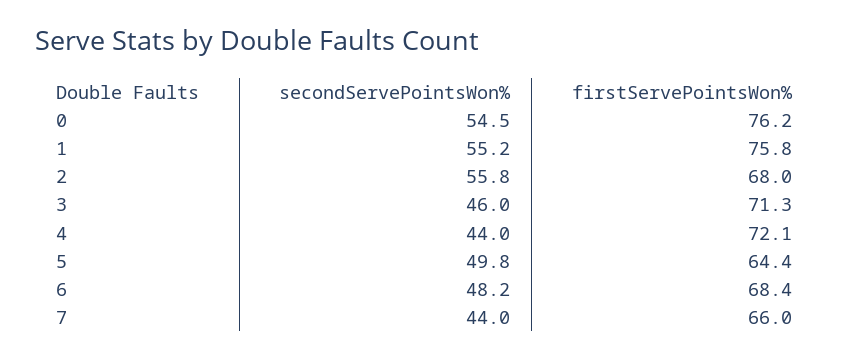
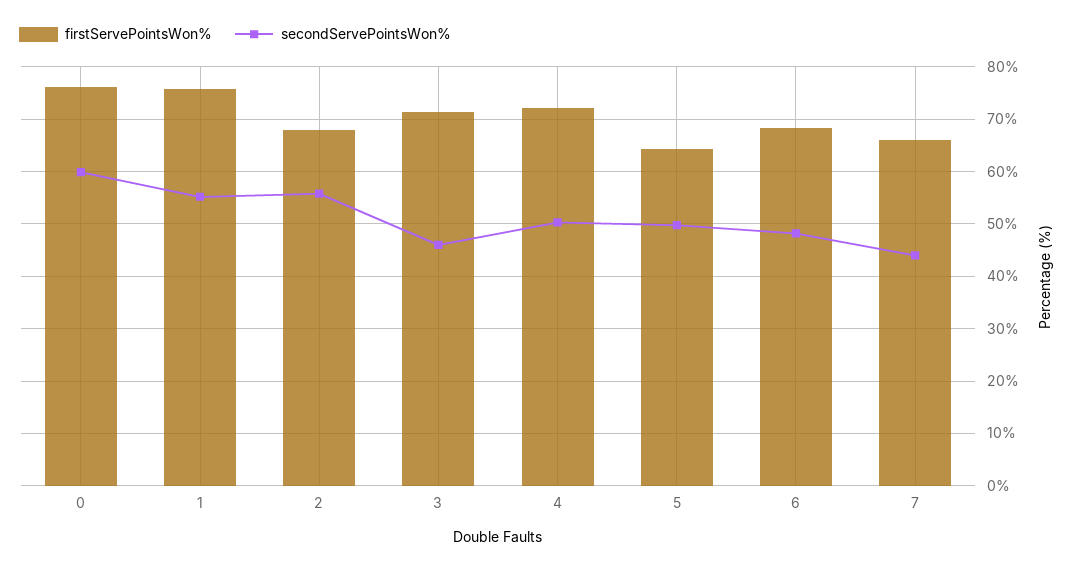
  {
    "secondServePointsWon%": {
-     "0": 54.5,
+     "0": 60,
      "1": 55.2,
      "2": 55.8,
      "3": 46,
-     "4": 44,
+     "4": 50,
      "5": 49.8,
      "6": 48.2,
      "7": 44
    },
    "firstServePointsWon%": {
      "0": 76.2,
      "1": 75.8,
      "2": 68,
      "3": 71.3,
      "4": 72.1,
      "5": 64.4,
      "6": 68.4,
      "7": 66
    }
  }

